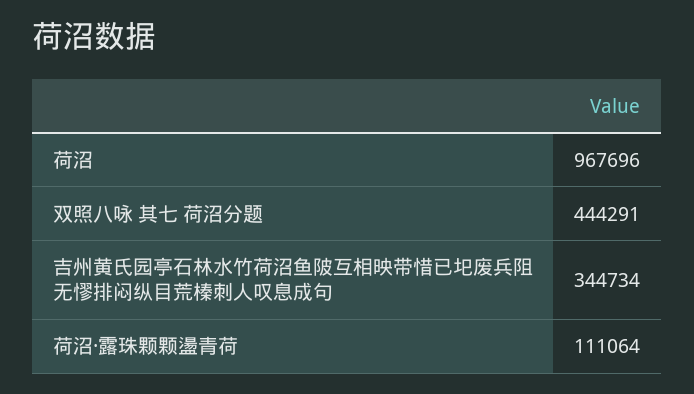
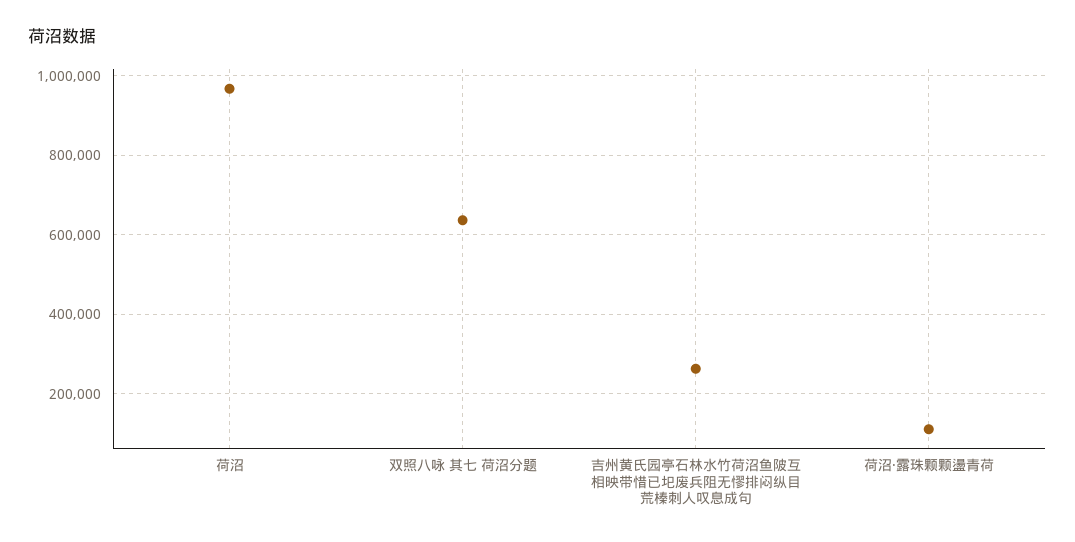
  {
    "荷沼": 967696,
-   "双照八咏 其七 荷沼分题": 444291,
+   "双照八咏 其七 荷沼分题": 640000,
-   "吉州黄氏园亭石林水竹荷沼鱼陂互相映带惜已圯废兵阻无憀排闷纵目荒榛刺人叹息成句": 344734,
+   "吉州黄氏园亭石林水竹荷沼鱼陂互相映带惜已圯废兵阻无憀排闷纵目荒榛刺人叹息成句": 260000,
    "荷沼·露珠颗颗盪青荷": 111064
  }

